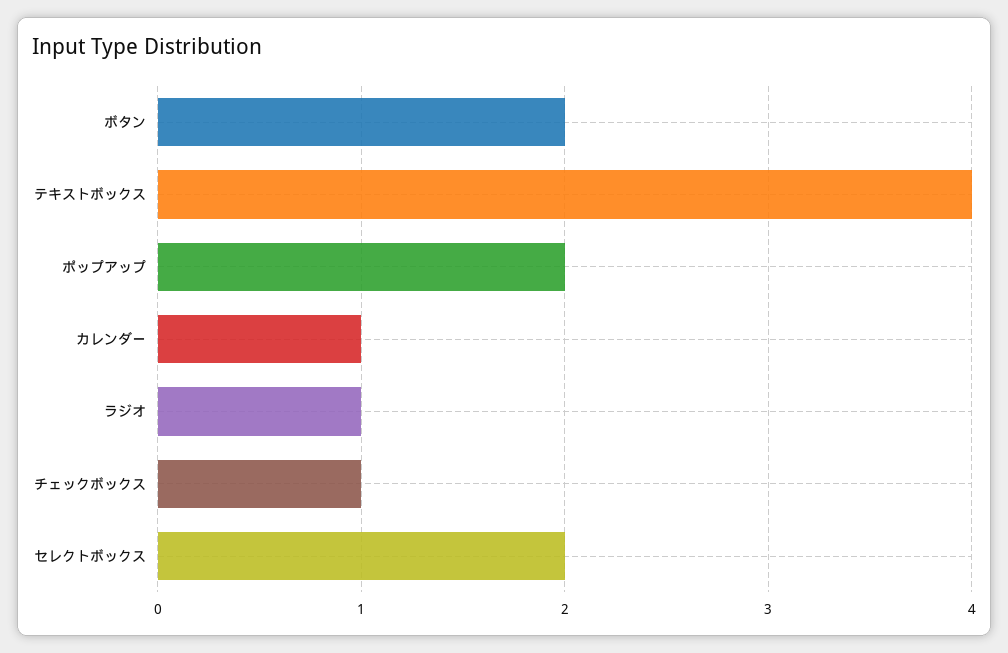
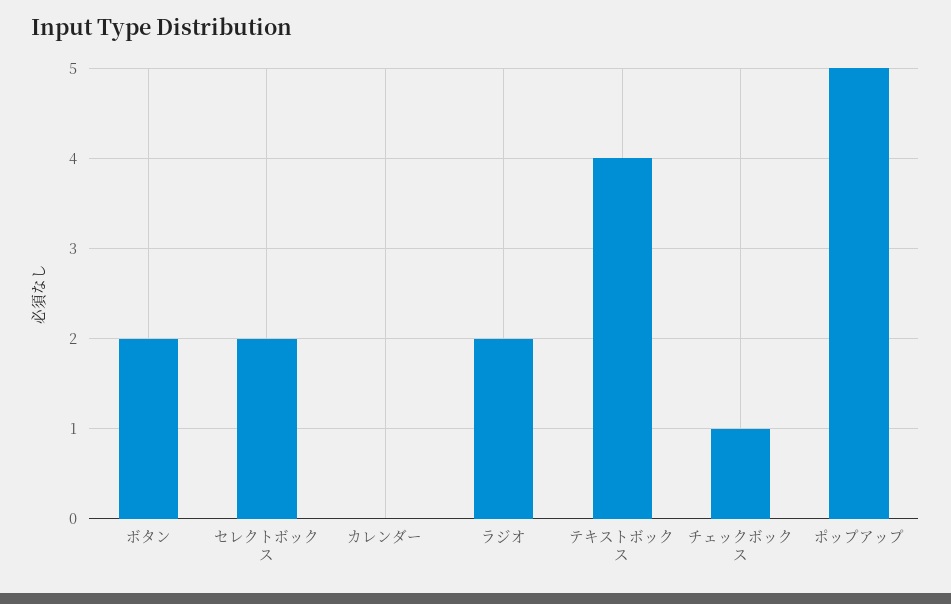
  {
    "ボタン": 2,
    "テキストボックス": 4,
-   "ポップアップ": 2,
+   "ポップアップ": 5,
-   "カレンダー": 1,
+   "カレンダー": 0,
-   "ラジオ": 1,
+   "ラジオ": 2,
    "チェックボックス": 1,
    "セレクトボックス": 2
  }

